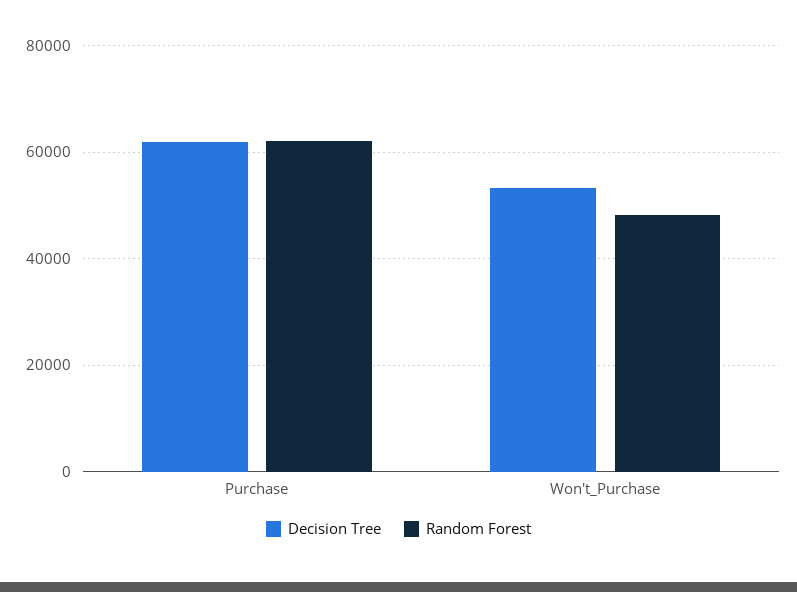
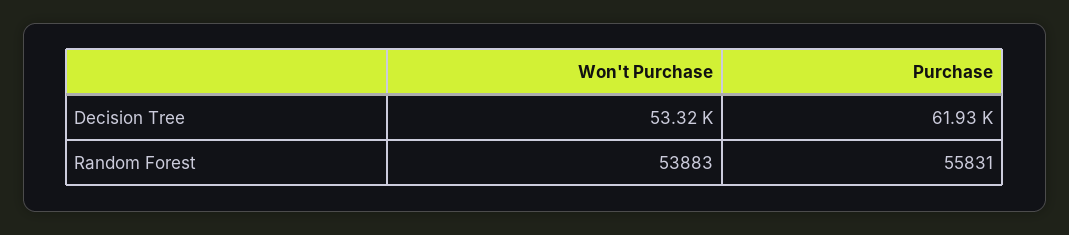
  {
    "Decision Tree": {
      "Purchase": 61930,
      "Won't_Purchase": 53320
    },
    "Random Forest": {
-     "Purchase": 62000,
+     "Purchase": 55831,
-     "Won't_Purchase": 48000
+     "Won't_Purchase": 53883
    }
  }

